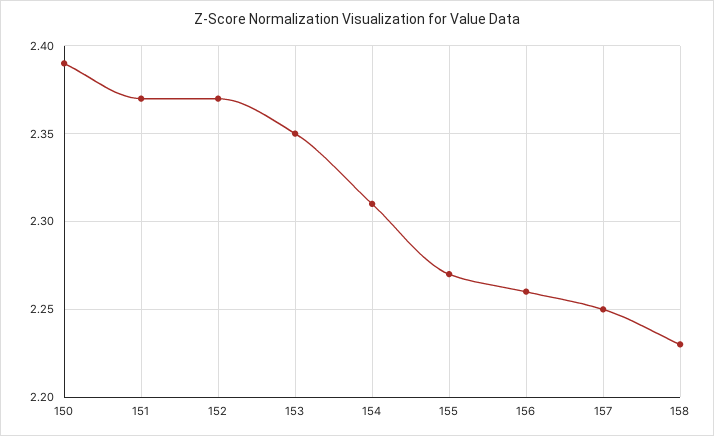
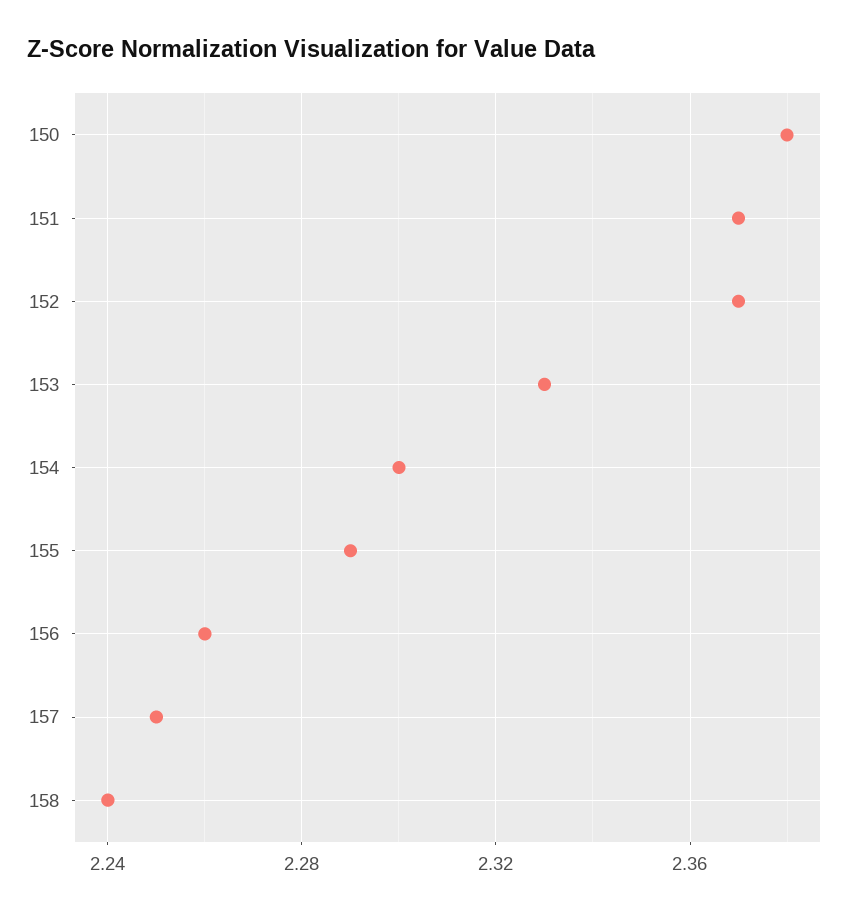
  {
-   "150": 2.39,
+   "150": 2.38,
    "151": 2.37,
    "152": 2.37,
-   "153": 2.35,
+   "153": 2.33,
-   "154": 2.31,
+   "154": 2.3,
-   "155": 2.27,
+   "155": 2.29,
    "156": 2.26,
    "157": 2.25,
-   "158": 2.23
+   "158": 2.24
  }

